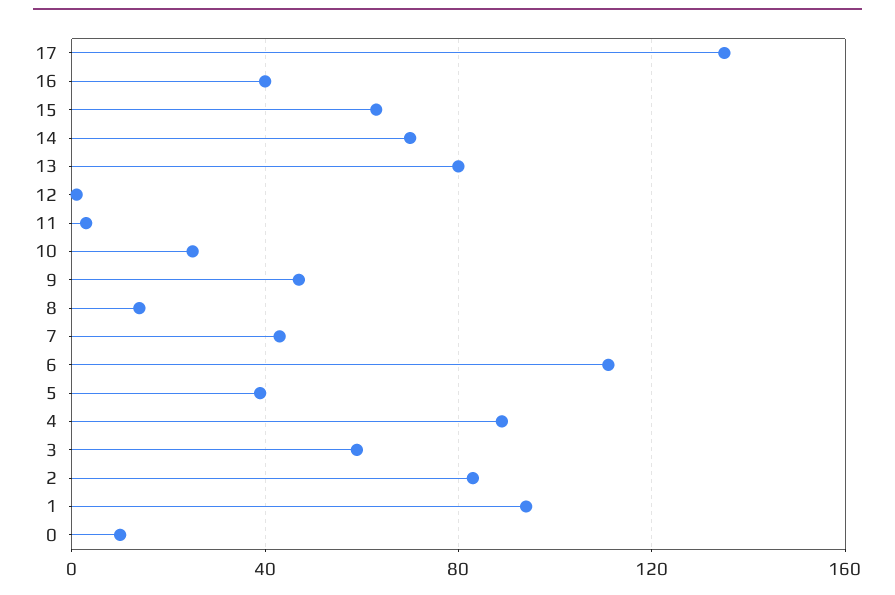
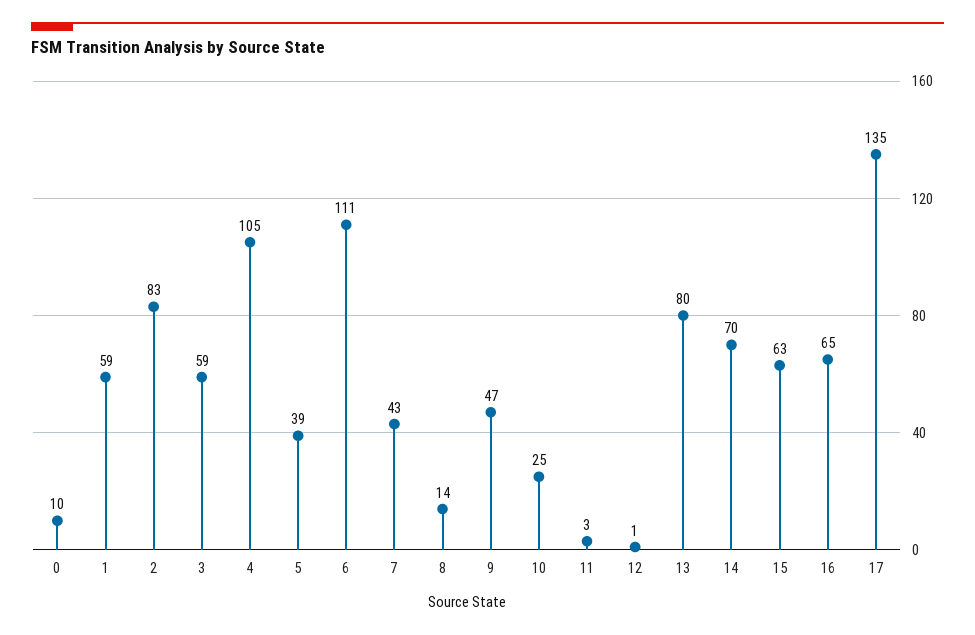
  {
    "17": 135,
-   "16": 40,
+   "16": 65,
    "15": 63,
    "14": 70,
    "13": 80,
    "12": 1,
    "11": 3,
    "10": 25,
    "9": 47,
    "8": 14,
    "7": 43,
    "6": 111,
    "5": 39,
-   "4": 90,
+   "4": 105,
    "3": 59,
    "2": 83,
-   "1": 95,
+   "1": 59,
    "0": 10
  }

